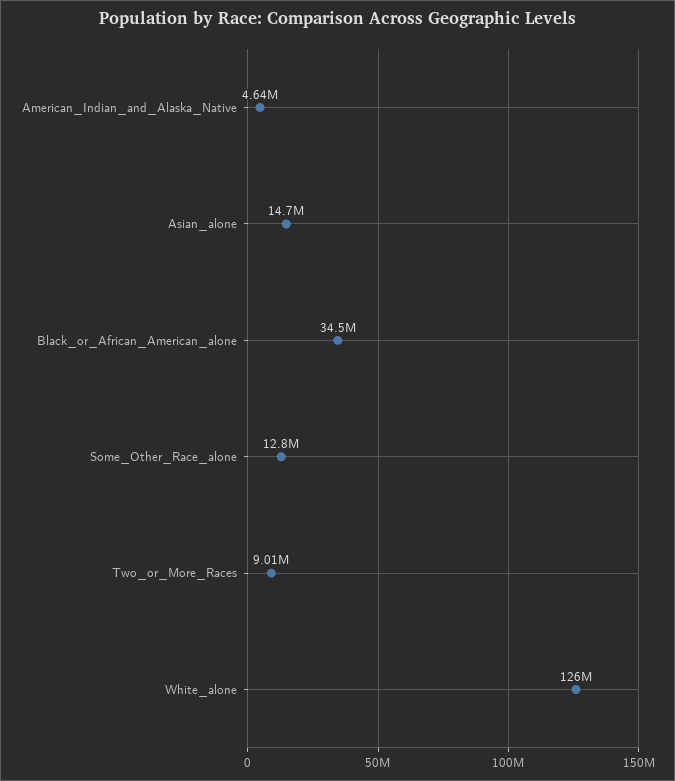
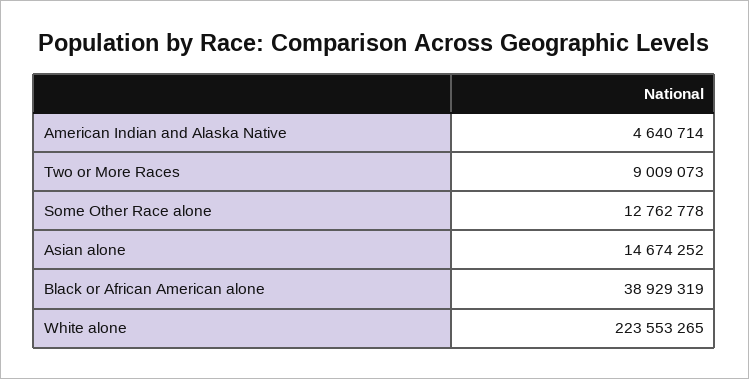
  {
    "American_Indian_and_Alaska_Native": 4640714,
    "Asian_alone": 14674252,
-   "Black_or_African_American_alone": 34500000,
+   "Black_or_African_American_alone": 38929319,
    "Some_Other_Race_alone": 12762778,
    "Two_or_More_Races": 9009073,
-   "White_alone": 126000000
+   "White_alone": 223553265
  }

